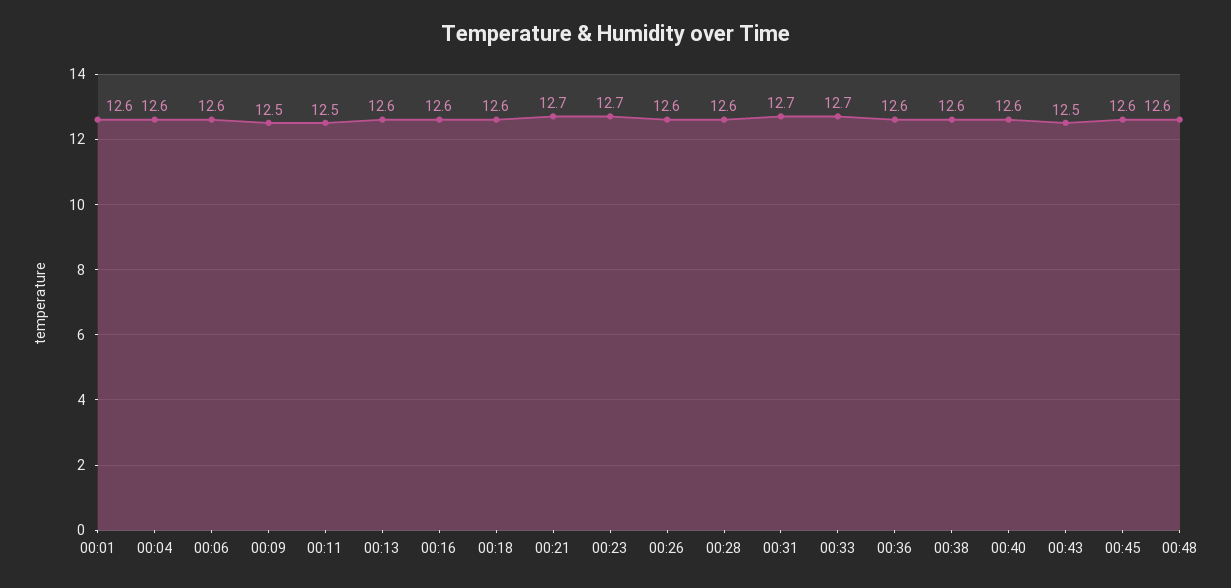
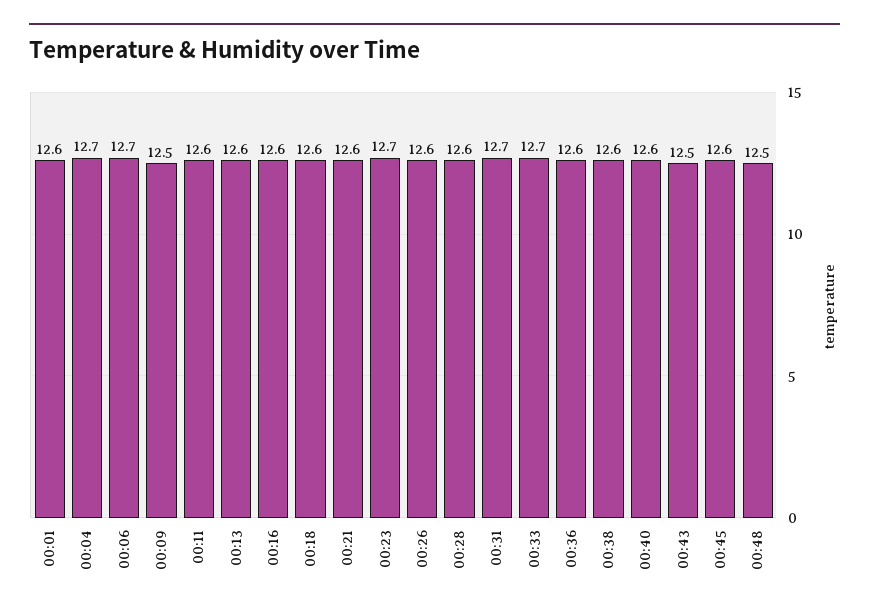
  {
    "00:01": 12.6,
-   "00:04": 12.6,
+   "00:04": 12.7,
-   "00:06": 12.6,
+   "00:06": 12.7,
    "00:09": 12.5,
-   "00:11": 12.5,
+   "00:11": 12.6,
    "00:13": 12.6,
    "00:16": 12.6,
    "00:18": 12.6,
-   "00:21": 12.7,
+   "00:21": 12.6,
    "00:23": 12.7,
    "00:26": 12.6,
    "00:28": 12.6,
    "00:31": 12.7,
    "00:33": 12.7,
    "00:36": 12.6,
    "00:38": 12.6,
    "00:40": 12.6,
    "00:43": 12.5,
    "00:45": 12.6,
-   "00:48": 12.6
+   "00:48": 12.5
  }

